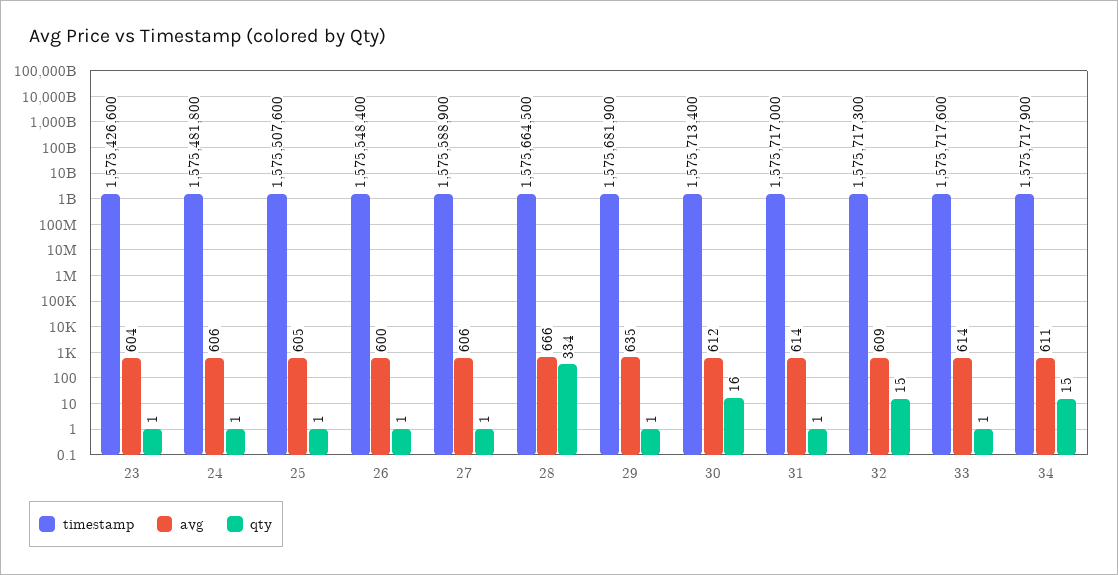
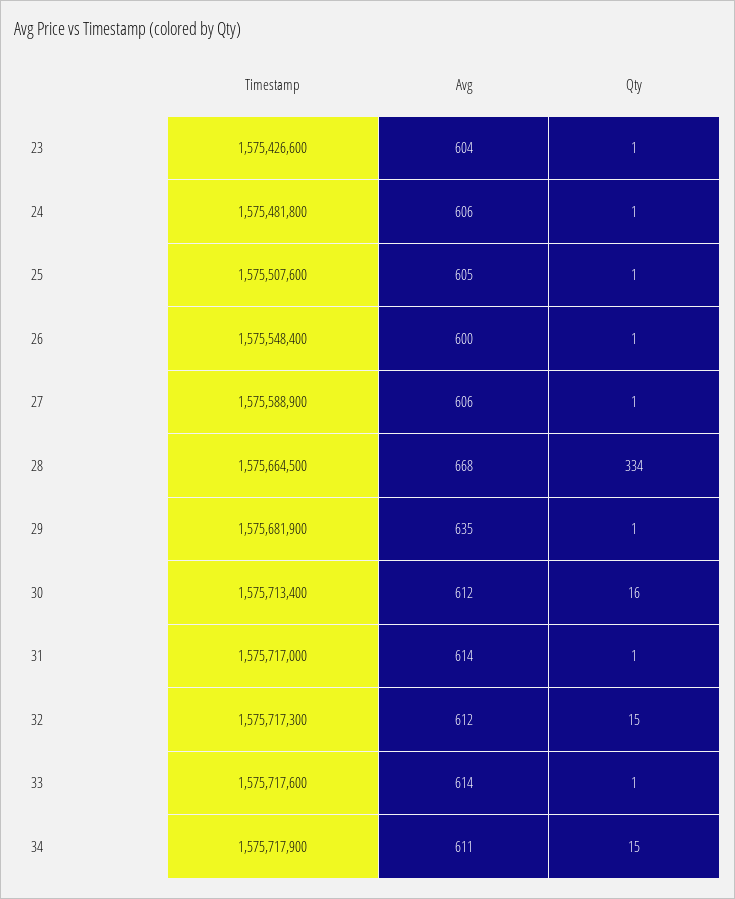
  {
    "timestamp": {
      "23": 1575426600,
      "24": 1575481800,
      "25": 1575507600,
      "26": 1575548400,
      "27": 1575588900,
      "28": 1575664500,
      "29": 1575681900,
      "30": 1575713400,
      "31": 1575717000,
      "32": 1575717300,
      "33": 1575717600,
      "34": 1575717900
    },
    "avg": {
      "23": 604,
      "24": 606,
      "25": 605,
      "26": 600,
      "27": 606,
-     "28": 666,
+     "28": 668,
      "29": 635,
      "30": 612,
      "31": 614,
-     "32": 609,
+     "32": 612,
      "33": 614,
      "34": 611
    },
    "qty": {
      "23": 1,
      "24": 1,
      "25": 1,
      "26": 1,
      "27": 1,
      "28": 334,
      "29": 1,
      "30": 16,
      "31": 1,
      "32": 15,
      "33": 1,
      "34": 15
    }
  }

